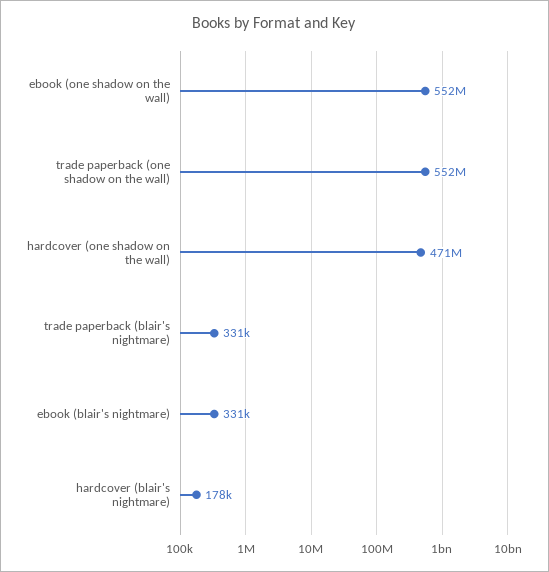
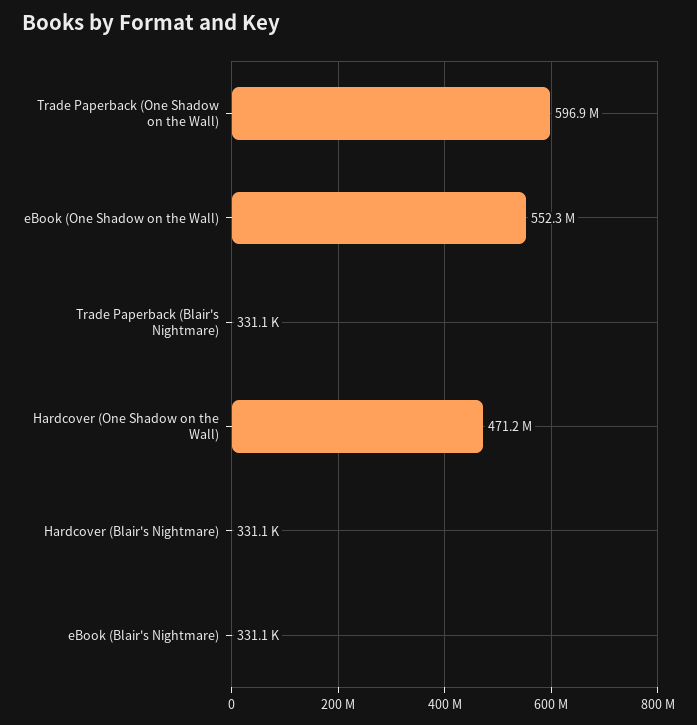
  {
    "ebook (one shadow on the wall)": 552300000,
-   "trade paperback (one shadow on the wall)": 552000000,
+   "trade paperback (one shadow on the wall)": 596900000,
    "hardcover (one shadow on the wall)": 471200000,
    "trade paperback (blair's nightmare)": 331100,
    "ebook (blair's nightmare)": 331100,
-   "hardcover (blair's nightmare)": 178000
+   "hardcover (blair's nightmare)": 331100
  }

